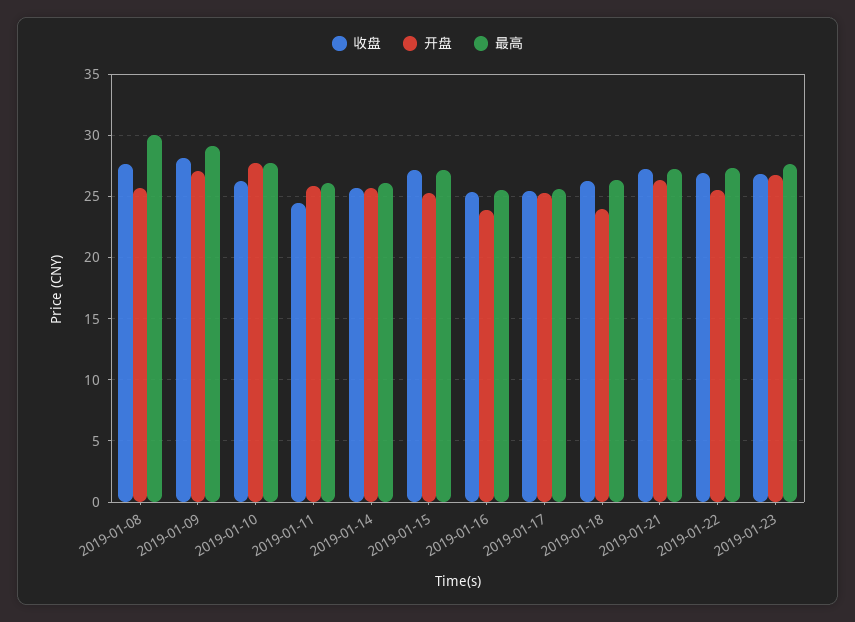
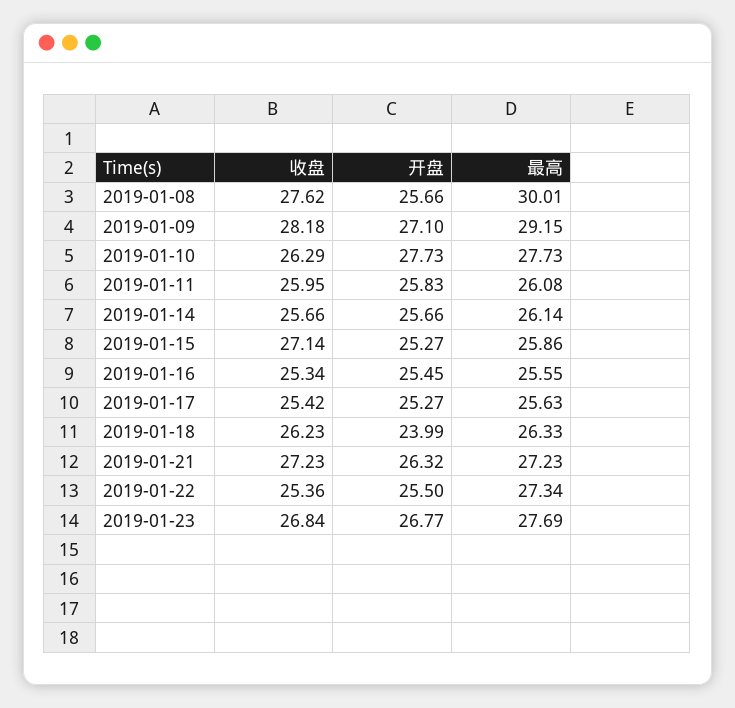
  {
    "收盘": {
      "2019-01-08": 27.62,
      "2019-01-09": 28.18,
      "2019-01-10": 26.29,
-     "2019-01-11": 24.5,
+     "2019-01-11": 25.95,
      "2019-01-14": 25.66,
      "2019-01-15": 27.14,
      "2019-01-16": 25.34,
      "2019-01-17": 25.42,
      "2019-01-18": 26.23,
      "2019-01-21": 27.23,
-     "2019-01-22": 27,
+     "2019-01-22": 25.36,
      "2019-01-23": 26.84
    },
    "开盘": {
      "2019-01-08": 25.66,
      "2019-01-09": 27.1,
      "2019-01-10": 27.73,
      "2019-01-11": 25.83,
      "2019-01-14": 25.66,
      "2019-01-15": 25.27,
-     "2019-01-16": 24,
+     "2019-01-16": 25.45,
      "2019-01-17": 25.27,
      "2019-01-18": 23.99,
      "2019-01-21": 26.32,
      "2019-01-22": 25.5,
      "2019-01-23": 26.77
    },
    "最高": {
      "2019-01-08": 30.01,
      "2019-01-09": 29.15,
      "2019-01-10": 27.73,
      "2019-01-11": 26.08,
      "2019-01-14": 26.14,
-     "2019-01-15": 27,
+     "2019-01-15": 25.86,
      "2019-01-16": 25.55,
      "2019-01-17": 25.63,
      "2019-01-18": 26.33,
      "2019-01-21": 27.23,
      "2019-01-22": 27.34,
      "2019-01-23": 27.69
    }
  }

